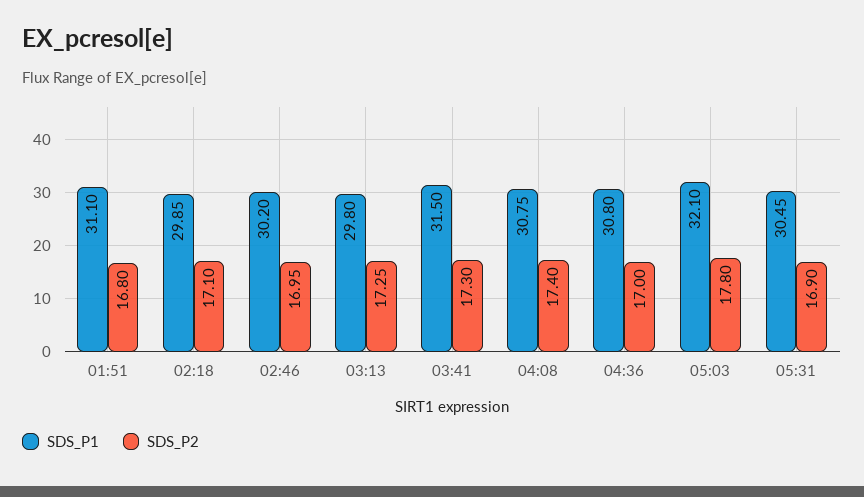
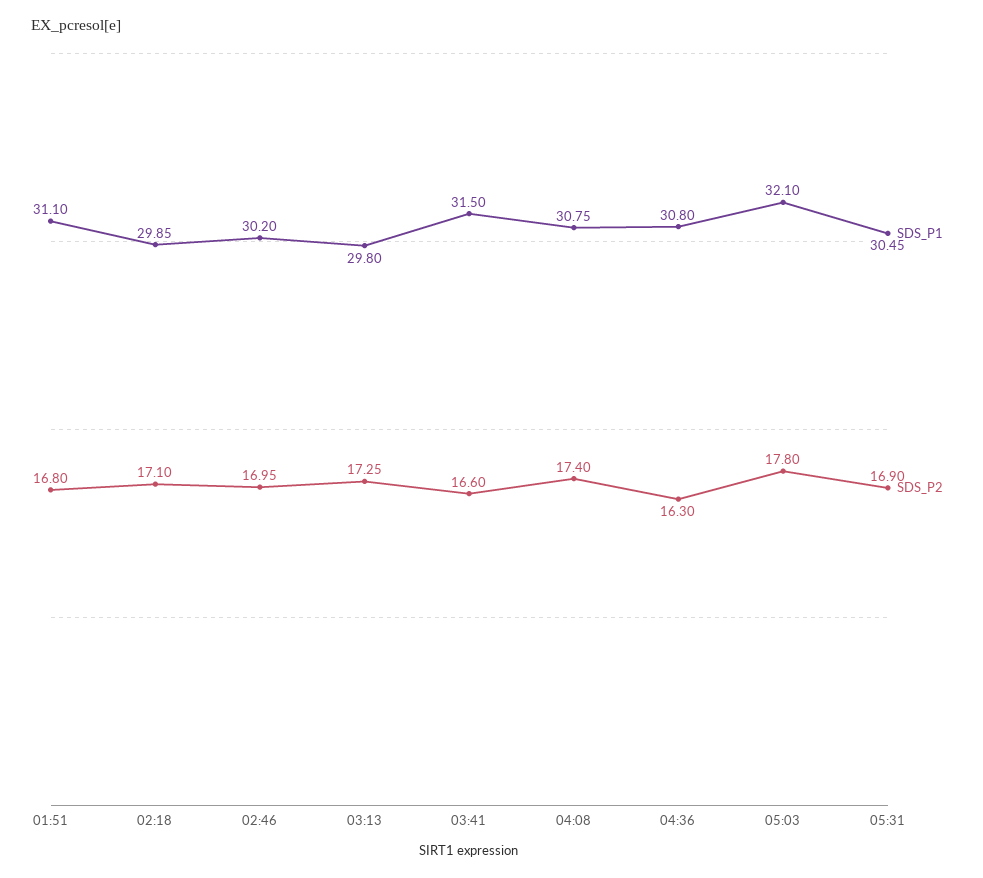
  {
    "SDS_P1": {
      "01:51": 31.1,
      "02:18": 29.85,
      "02:46": 30.2,
      "03:13": 29.8,
      "03:41": 31.5,
      "04:08": 30.75,
      "04:36": 30.8,
      "05:03": 32.1,
      "05:31": 30.45
    },
    "SDS_P2": {
      "01:51": 16.8,
      "02:18": 17.1,
      "02:46": 16.95,
      "03:13": 17.25,
-     "03:41": 17.3,
+     "03:41": 16.6,
      "04:08": 17.4,
-     "04:36": 17,
+     "04:36": 16.3,
      "05:03": 17.8,
      "05:31": 16.9
    }
  }

